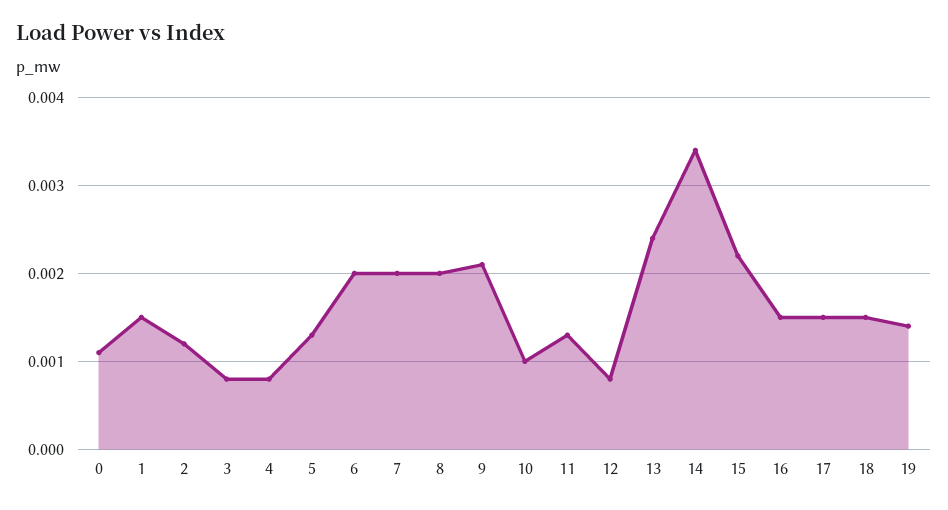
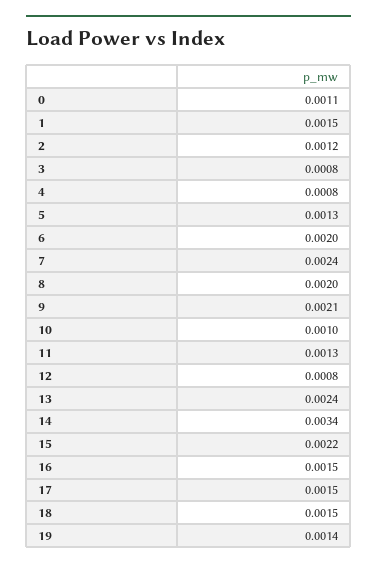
  {
    "0": 0.0011,
    "1": 0.0015,
    "2": 0.0012,
    "3": 0.0008,
    "4": 0.0008,
    "5": 0.0013,
    "6": 0.002,
-   "7": 0.002,
+   "7": 0.0024,
    "8": 0.002,
    "9": 0.0021,
    "10": 0.001,
    "11": 0.0013,
    "12": 0.0008,
    "13": 0.0024,
    "14": 0.0034,
    "15": 0.0022,
    "16": 0.0015,
    "17": 0.0015,
    "18": 0.0015,
    "19": 0.0014
  }

